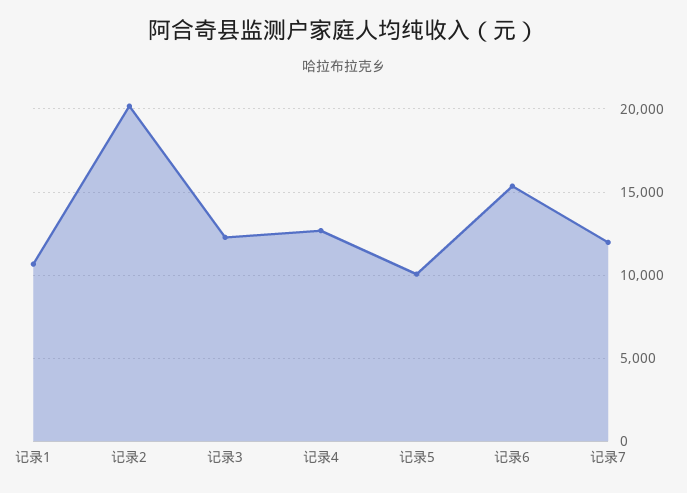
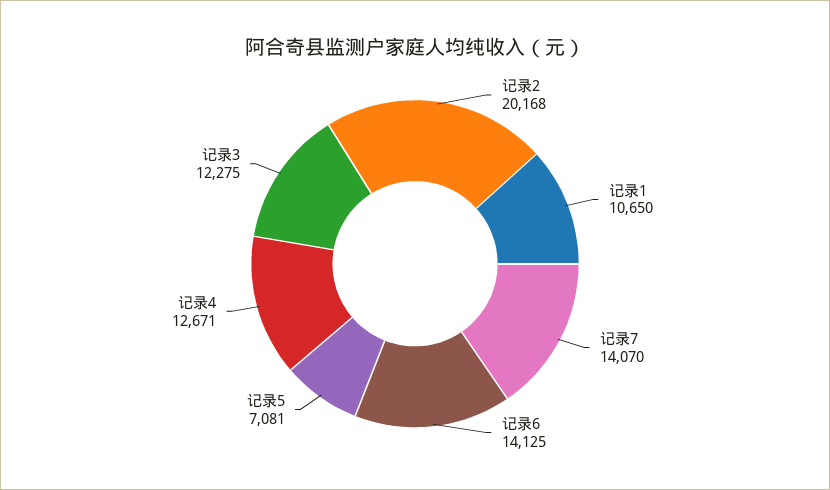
  {
    "记录1": 10650,
    "记录2": 20168,
    "记录3": 12275,
    "记录4": 12671,
-   "记录5": 10000,
+   "记录5": 7081,
-   "记录6": 15500,
+   "记录6": 14125,
-   "记录7": 12000
+   "记录7": 14070
  }

